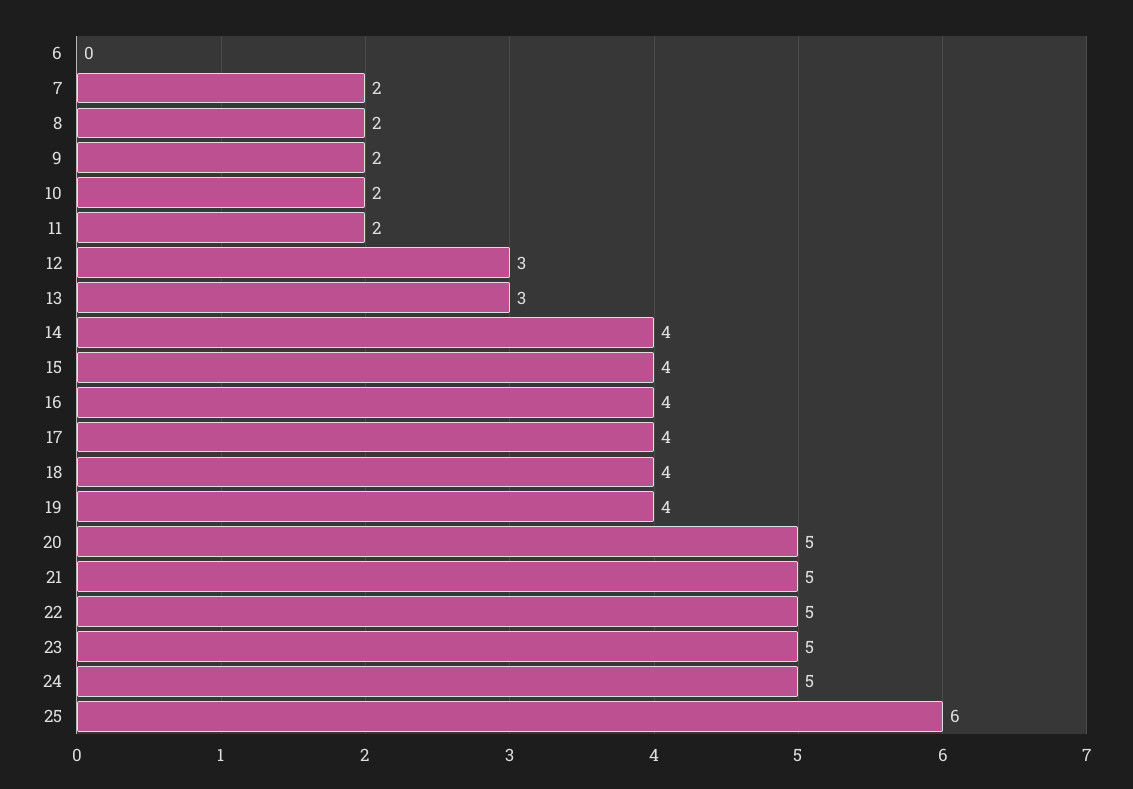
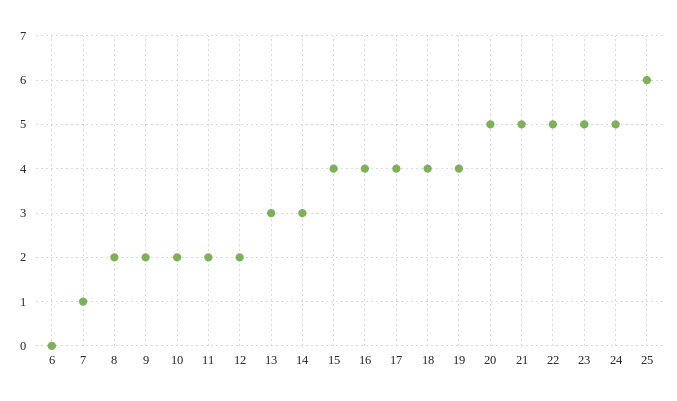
  {
    "6": 0,
-   "7": 2,
+   "7": 1,
    "8": 2,
    "9": 2,
    "10": 2,
    "11": 2,
-   "12": 3,
+   "12": 2,
    "13": 3,
-   "14": 4,
+   "14": 3,
    "15": 4,
    "16": 4,
    "17": 4,
    "18": 4,
    "19": 4,
    "20": 5,
    "21": 5,
    "22": 5,
    "23": 5,
    "24": 5,
    "25": 6
  }

